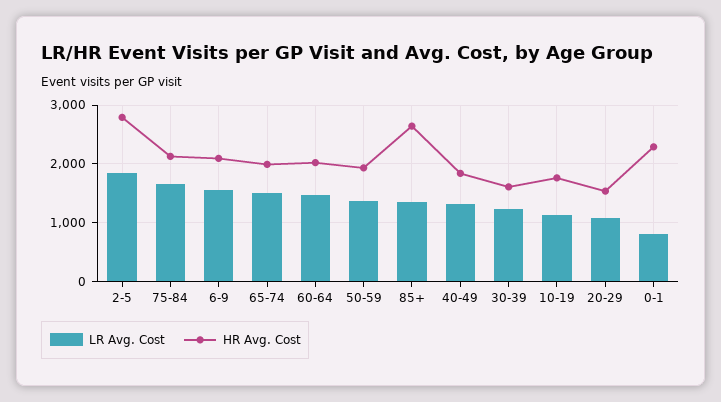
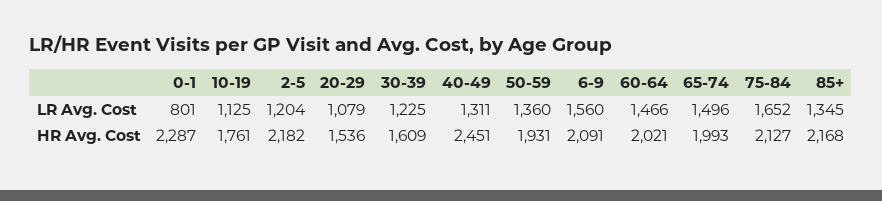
  {
    "LR Avg. Cost": {
-     "2-5": 1800,
+     "2-5": 1204,
      "75-84": 1652,
      "6-9": 1560,
      "65-74": 1496,
      "60-64": 1466,
      "50-59": 1360,
      "85+": 1345,
      "40-49": 1311,
      "30-39": 1225,
      "10-19": 1125,
      "20-29": 1079,
      "0-1": 801
    },
    "HR Avg. Cost": {
-     "2-5": 2800,
+     "2-5": 2182,
      "75-84": 2127,
      "6-9": 2091,
      "65-74": 1993,
      "60-64": 2021,
      "50-59": 1931,
-     "85+": 2600,
+     "85+": 2168,
-     "40-49": 1800,
+     "40-49": 2451,
      "30-39": 1609,
      "10-19": 1761,
      "20-29": 1536,
      "0-1": 2287
    }
  }

